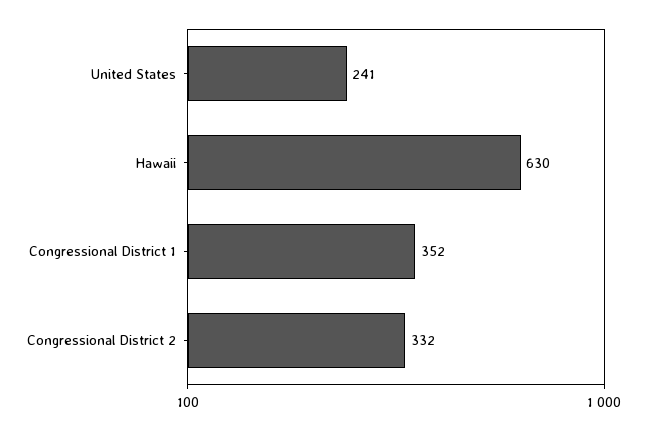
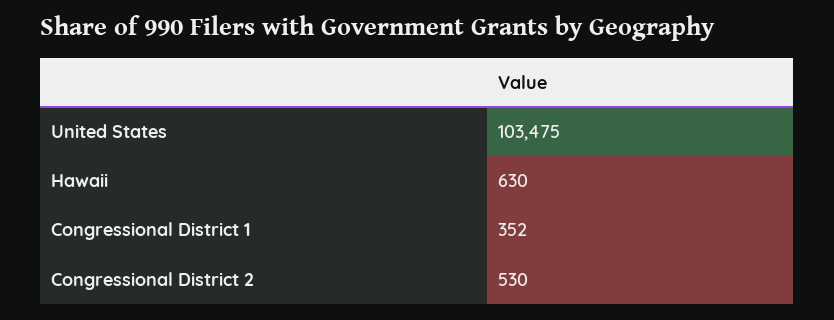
  {
-   "United States": 241,
+   "United States": 103475,
    "Hawaii": 630,
    "Congressional District 1": 352,
-   "Congressional District 2": 332
+   "Congressional District 2": 530
  }

